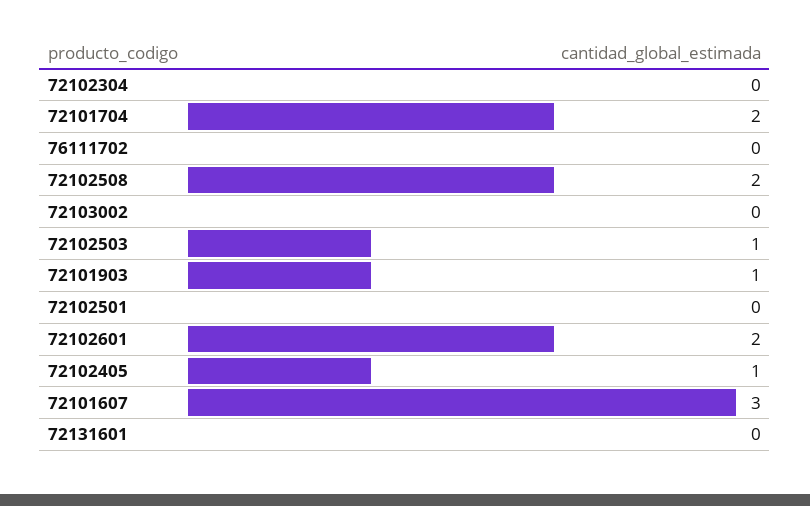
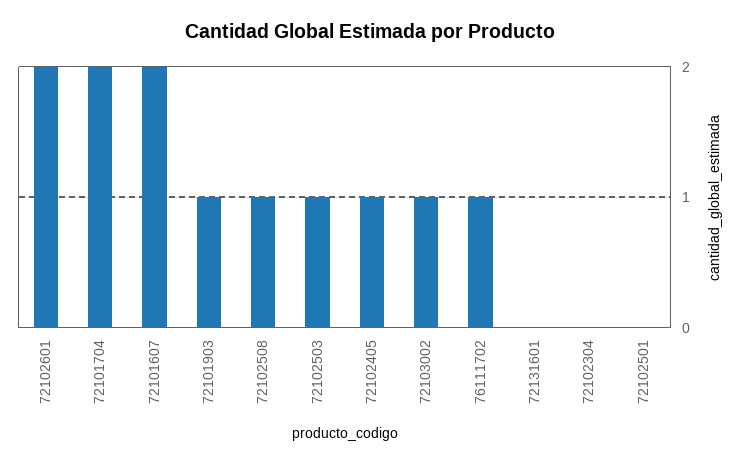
  {
    "72102304": 0,
    "72101704": 2,
-   "76111702": 0,
+   "76111702": 1,
-   "72102508": 2,
+   "72102508": 1,
-   "72103002": 0,
+   "72103002": 1,
    "72102503": 1,
    "72101903": 1,
    "72102501": 0,
    "72102601": 2,
    "72102405": 1,
-   "72101607": 3,
+   "72101607": 2,
    "72131601": 0
  }

